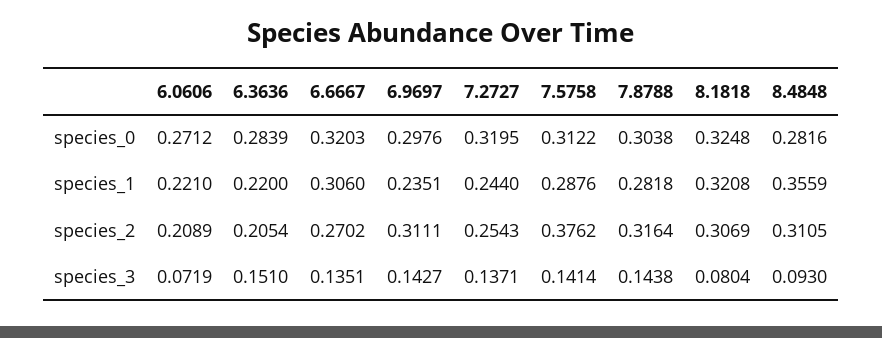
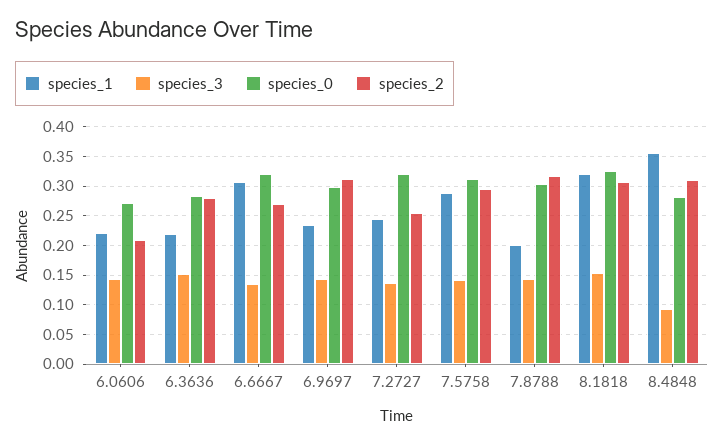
  {
    "species_0": {
      "6.0606": 0.2712,
      "6.3636": 0.2839,
      "6.6667": 0.3203,
      "6.9697": 0.2976,
      "7.2727": 0.3195,
      "7.5758": 0.3122,
      "7.8788": 0.3038,
      "8.1818": 0.3248,
      "8.4848": 0.2816
    },
    "species_1": {
      "6.0606": 0.221,
      "6.3636": 0.22,
      "6.6667": 0.306,
      "6.9697": 0.2351,
      "7.2727": 0.244,
      "7.5758": 0.2876,
-     "7.8788": 0.2818,
+     "7.8788": 0.2,
      "8.1818": 0.3208,
      "8.4848": 0.3559
    },
    "species_2": {
      "6.0606": 0.2089,
-     "6.3636": 0.2054,
+     "6.3636": 0.275,
      "6.6667": 0.2702,
      "6.9697": 0.3111,
      "7.2727": 0.2543,
-     "7.5758": 0.3762,
+     "7.5758": 0.3,
      "7.8788": 0.3164,
      "8.1818": 0.3069,
      "8.4848": 0.3105
    },
    "species_3": {
-     "6.0606": 0.0719,
+     "6.0606": 0.15,
      "6.3636": 0.151,
      "6.6667": 0.1351,
      "6.9697": 0.1427,
      "7.2727": 0.1371,
      "7.5758": 0.1414,
      "7.8788": 0.1438,
-     "8.1818": 0.0804,
+     "8.1818": 0.15,
      "8.4848": 0.093
    }
  }

